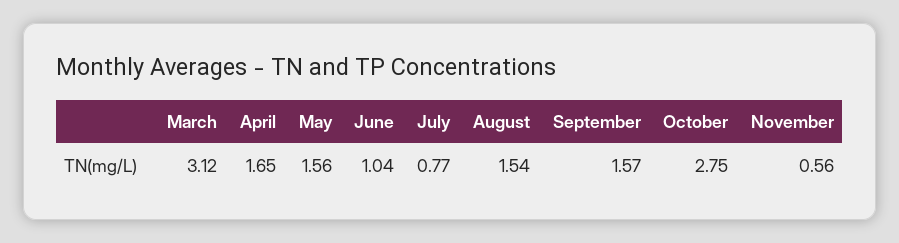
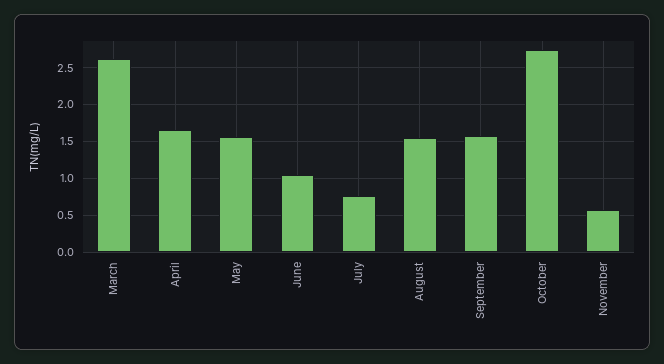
  {
-   "March": 3.12,
+   "March": 2.6,
    "April": 1.65,
    "May": 1.56,
    "June": 1.04,
    "July": 0.77,
    "August": 1.54,
    "September": 1.57,
    "October": 2.75,
    "November": 0.56
  }

